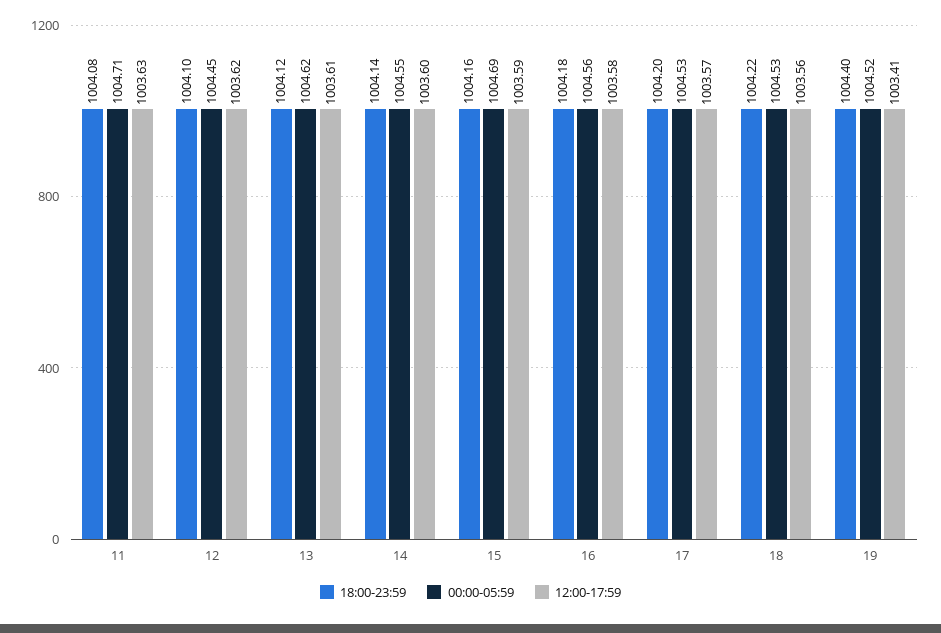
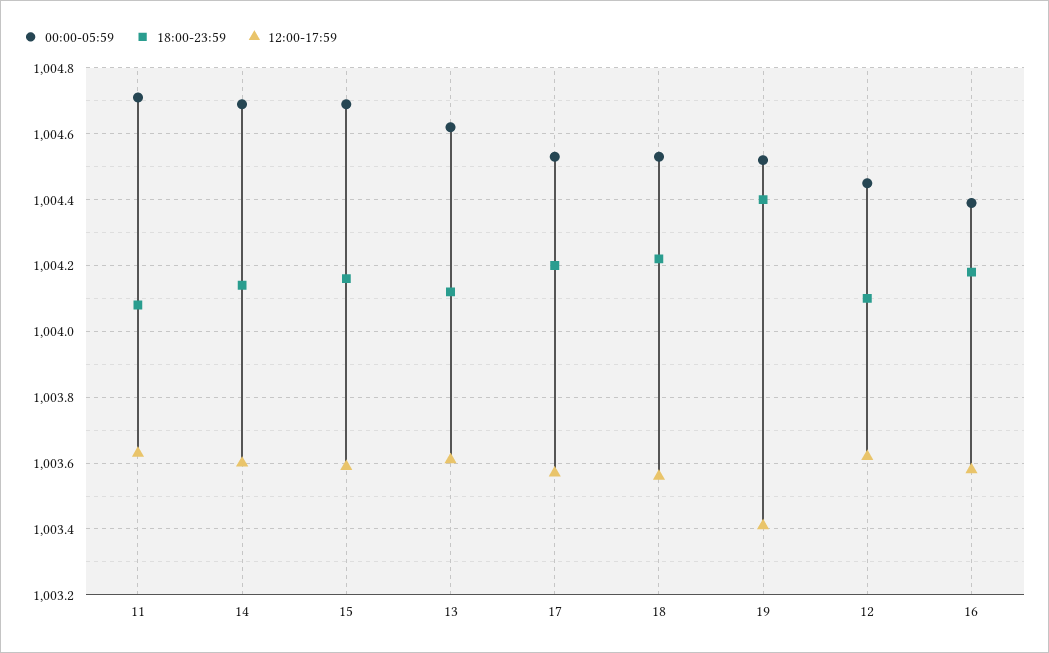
  {
    "18:00-23:59": {
      "11": 1004.08,
      "12": 1004.1,
      "13": 1004.12,
      "14": 1004.14,
      "15": 1004.16,
      "16": 1004.18,
      "17": 1004.2,
      "18": 1004.22,
      "19": 1004.4
    },
    "00:00-05:59": {
      "11": 1004.71,
      "12": 1004.45,
      "13": 1004.62,
-     "14": 1004.55,
+     "14": 1004.7,
      "15": 1004.69,
-     "16": 1004.56,
+     "16": 1004.4,
      "17": 1004.53,
      "18": 1004.53,
      "19": 1004.52
    },
    "12:00-17:59": {
      "11": 1003.63,
      "12": 1003.62,
      "13": 1003.61,
      "14": 1003.6,
      "15": 1003.59,
      "16": 1003.58,
      "17": 1003.57,
      "18": 1003.56,
      "19": 1003.41
    }
  }

